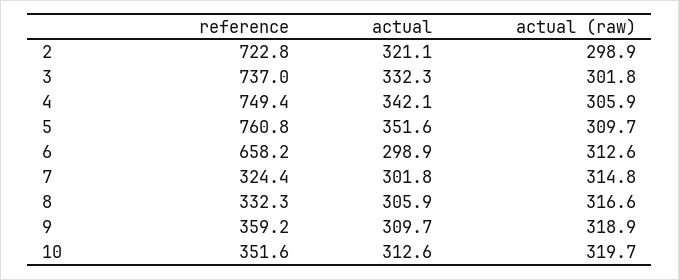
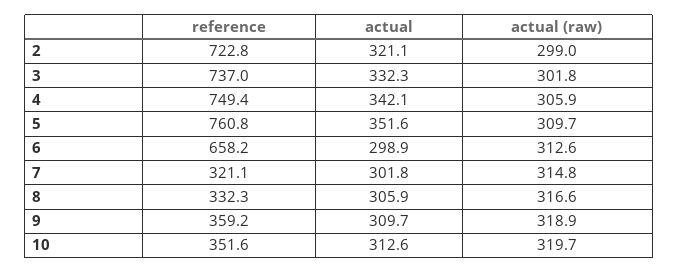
  {
    "reference": {
      "2": 722.8,
      "3": 737,
      "4": 749.4,
      "5": 760.8,
      "6": 658.2,
-     "7": 324.4,
+     "7": 321.1,
      "8": 332.3,
      "9": 359.2,
      "10": 351.6
    },
    "actual": {
      "2": 321.1,
      "3": 332.3,
      "4": 342.1,
      "5": 351.6,
      "6": 298.9,
      "7": 301.8,
      "8": 305.9,
      "9": 309.7,
      "10": 312.6
    },
    "actual (raw)": {
-     "2": 298.9,
+     "2": 299,
      "3": 301.8,
      "4": 305.9,
      "5": 309.7,
      "6": 312.6,
      "7": 314.8,
      "8": 316.6,
      "9": 318.9,
      "10": 319.7
    }
  }

